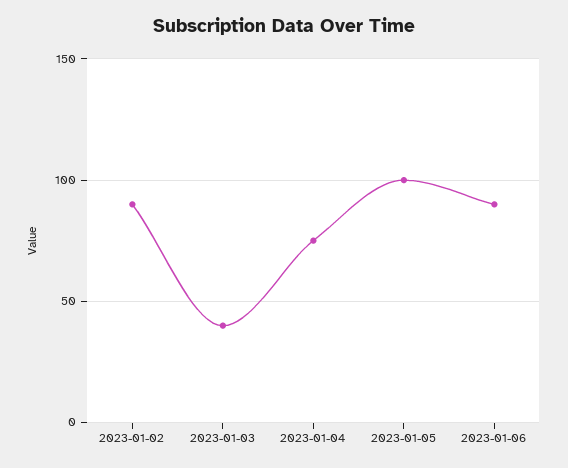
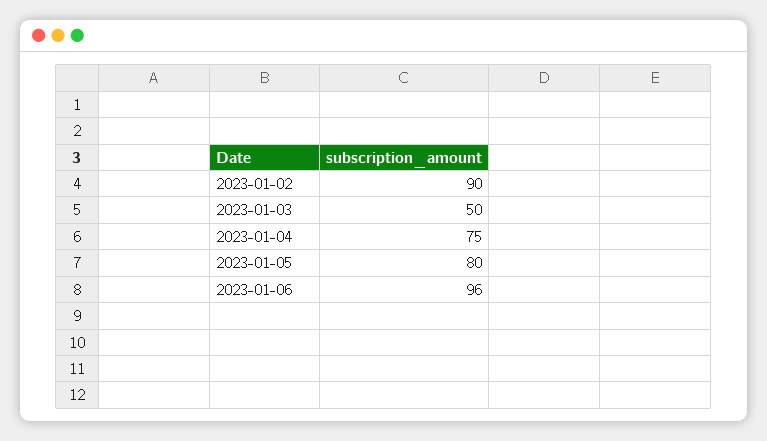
  {
    "2023-01-02": 90,
-   "2023-01-03": 40,
+   "2023-01-03": 50,
    "2023-01-04": 75,
-   "2023-01-05": 100,
+   "2023-01-05": 80,
-   "2023-01-06": 90
+   "2023-01-06": 96
  }

